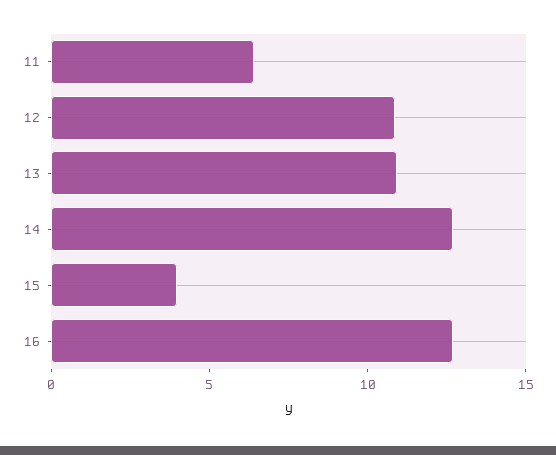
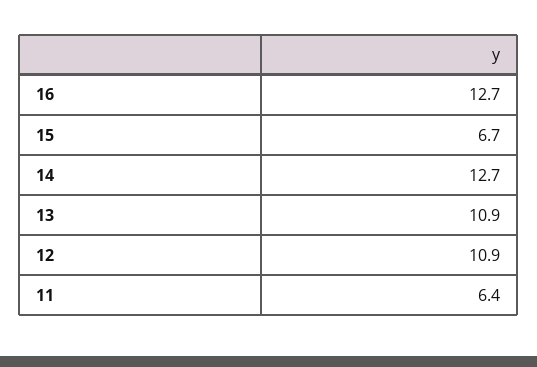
  {
    "11": 6.4,
    "12": 10.9,
    "13": 10.9,
    "14": 12.7,
-   "15": 4,
+   "15": 6.7,
    "16": 12.7
  }

